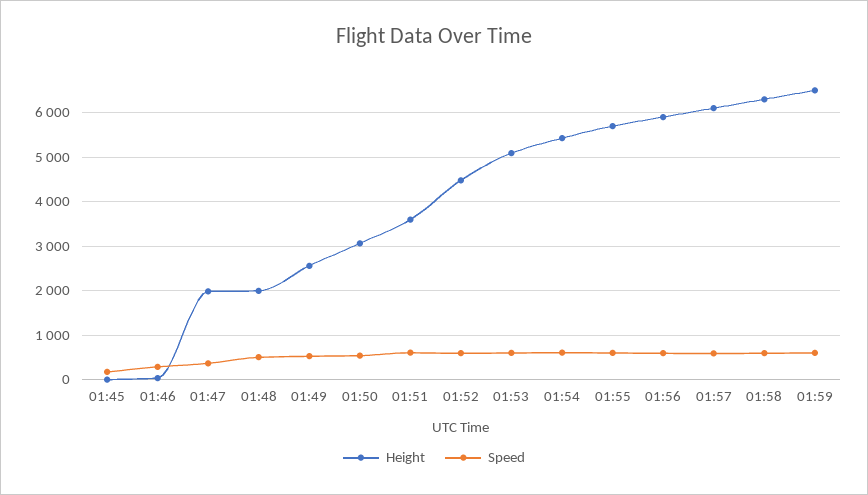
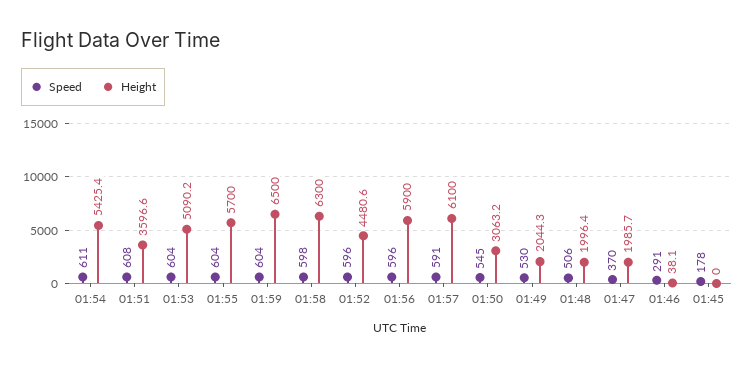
  {
    "Height": {
      "01:45": 0,
      "01:46": 38.1,
      "01:47": 1985.7,
      "01:48": 1996.4,
-     "01:49": 2600,
+     "01:49": 2044.3,
      "01:50": 3063.2,
      "01:51": 3596.6,
      "01:52": 4480.6,
      "01:53": 5090.2,
      "01:54": 5425.4,
      "01:55": 5700,
      "01:56": 5900,
      "01:57": 6100,
      "01:58": 6300,
      "01:59": 6500
    },
    "Speed": {
      "01:45": 178,
      "01:46": 291,
      "01:47": 370,
      "01:48": 506,
      "01:49": 530,
      "01:50": 545,
      "01:51": 608,
      "01:52": 596,
      "01:53": 604,
      "01:54": 611,
      "01:55": 604,
      "01:56": 596,
      "01:57": 591,
      "01:58": 598,
      "01:59": 604
    }
  }

